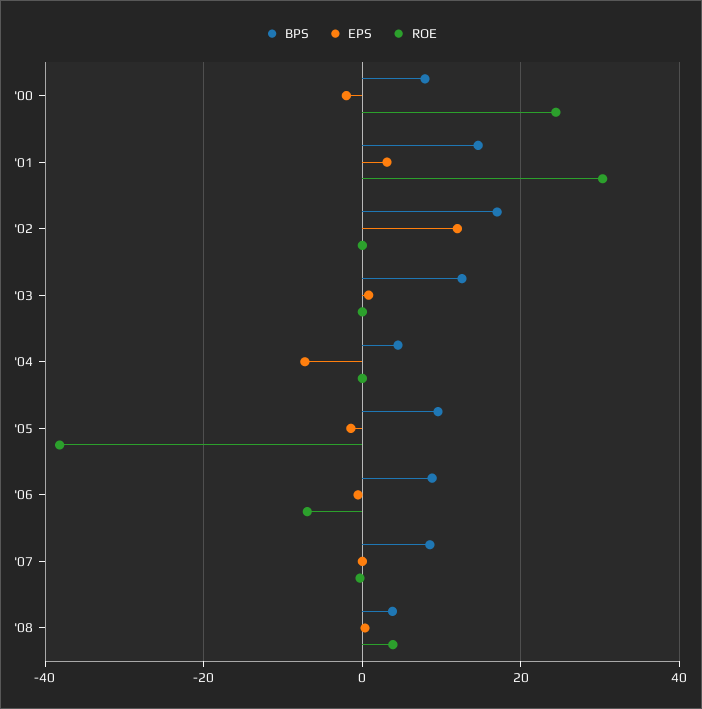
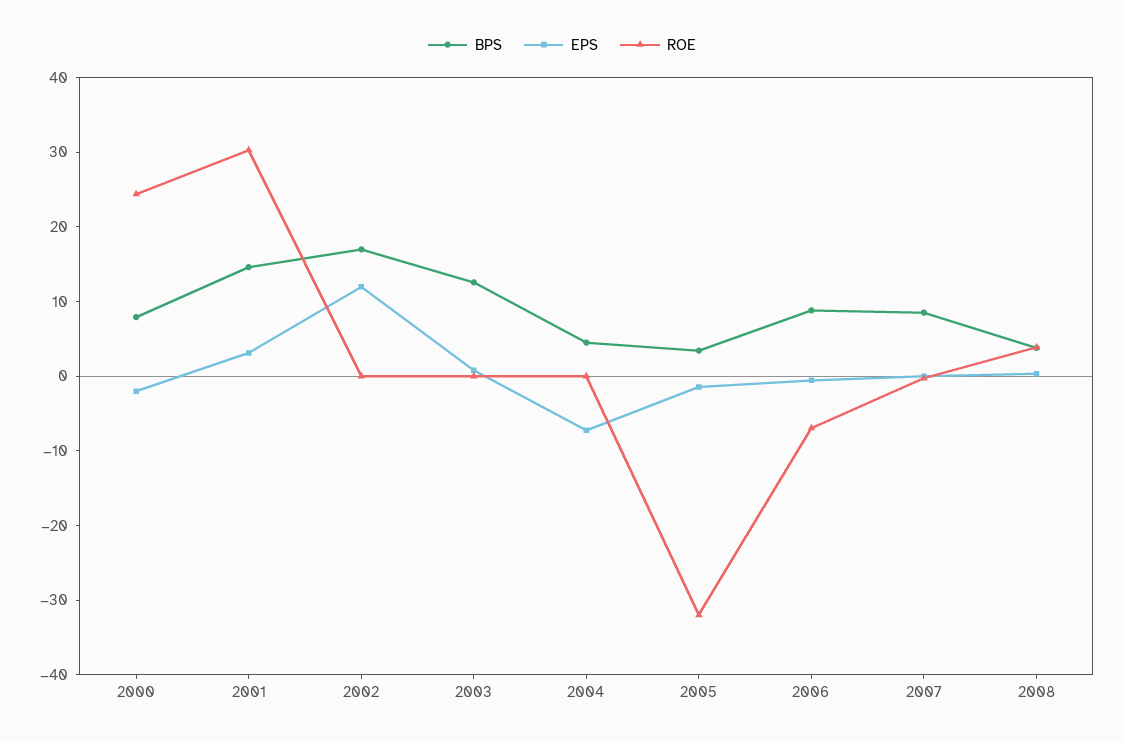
  {
    "BPS": {
      "'00": 8,
      "'01": 14,
      "'02": 16,
      "'03": 12,
      "'04": 4,
-     "'05": 10,
+     "'05": 4,
      "'06": 8,
      "'07": 8,
      "'08": 4
    },
    "EPS": {
      "'00": -2,
      "'01": 4,
      "'02": 12,
      "'03": 0,
      "'04": -8,
      "'05": -2,
      "'06": 0,
      "'07": 0,
      "'08": 0
    },
    "ROE": {
      "'00": 24,
      "'01": 30,
      "'02": 0,
      "'03": 0,
      "'04": 0,
-     "'05": -38,
+     "'05": -32,
      "'06": -6,
      "'07": 0,
      "'08": 4
    }
  }

